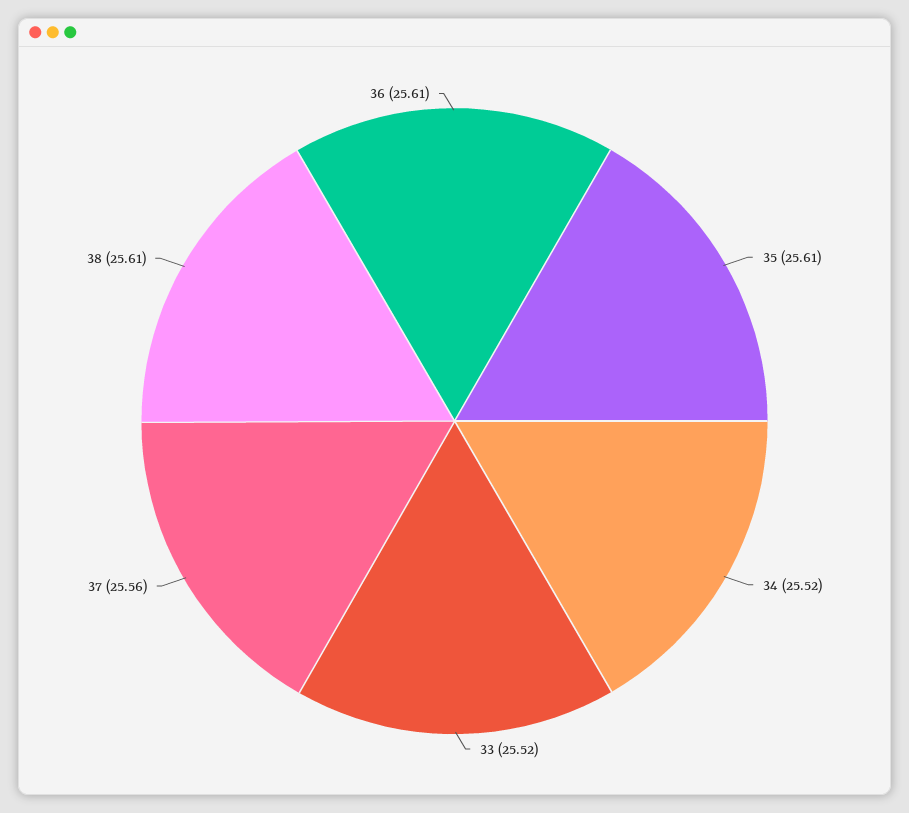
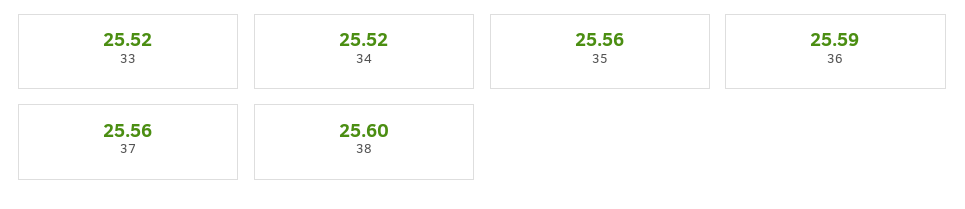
  {
-   "35": 25.61,
+   "35": 25.56,
    "34": 25.52,
    "33": 25.52,
    "37": 25.56,
-   "38": 25.61,
+   "38": 25.6,
-   "36": 25.61
+   "36": 25.59
  }

